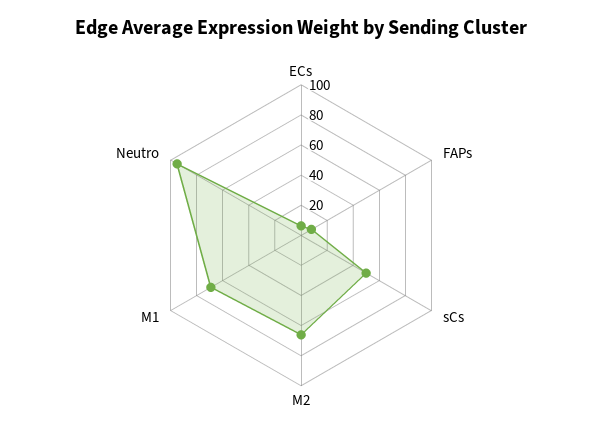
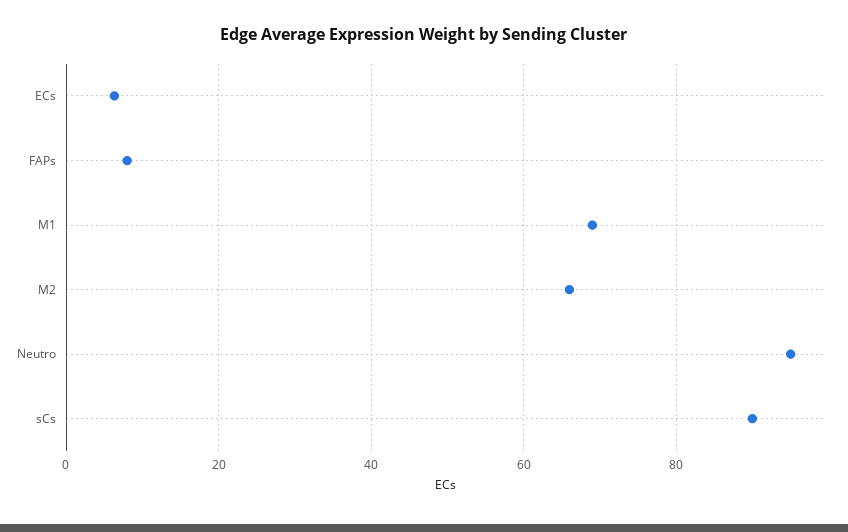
  {
    "ECs": 6,
    "FAPs": 8,
-   "sCs": 50,
+   "sCs": 90,
    "M2": 66,
    "M1": 70,
    "Neutro": 96
  }

